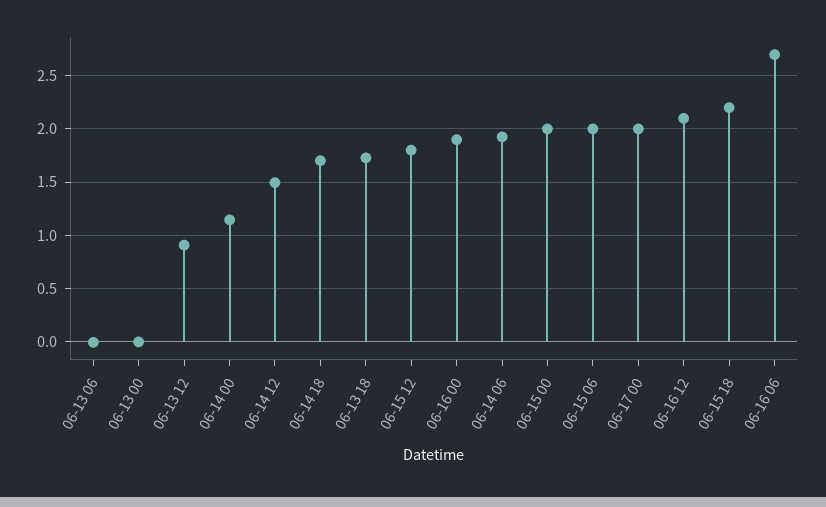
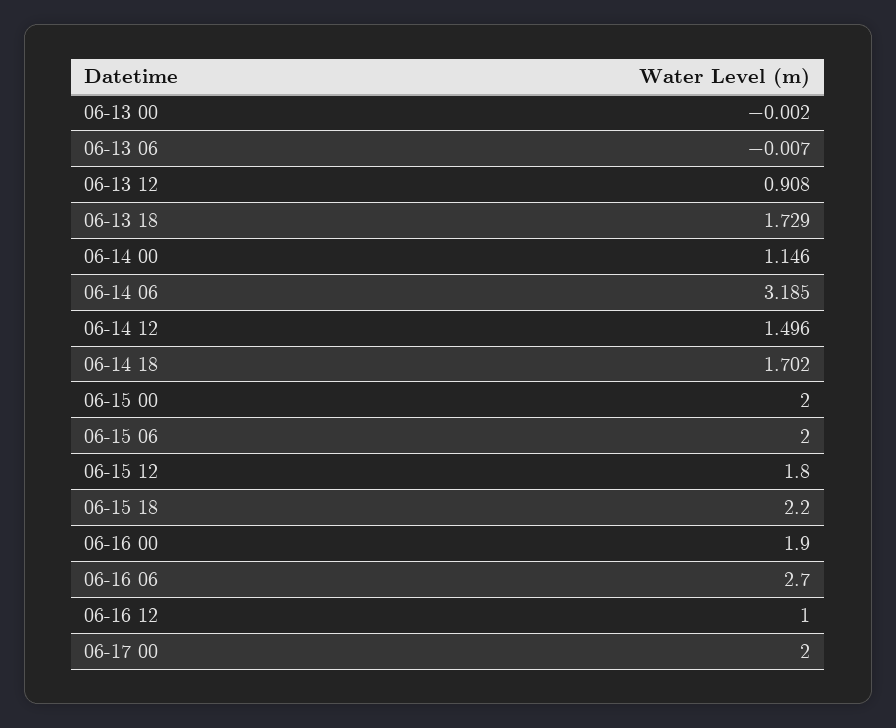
  {
    "06-13 06": -0.007,
    "06-13 00": -0.002,
    "06-13 12": 0.908,
    "06-14 00": 1.146,
    "06-14 12": 1.496,
    "06-14 18": 1.702,
    "06-13 18": 1.729,
    "06-15 12": 1.8,
    "06-16 00": 1.9,
-   "06-14 06": 1.9,
+   "06-14 06": 3.185,
    "06-15 00": 2,
    "06-15 06": 2,
    "06-17 00": 2,
-   "06-16 12": 2.1,
+   "06-16 12": 1,
    "06-15 18": 2.2,
    "06-16 06": 2.7
  }

